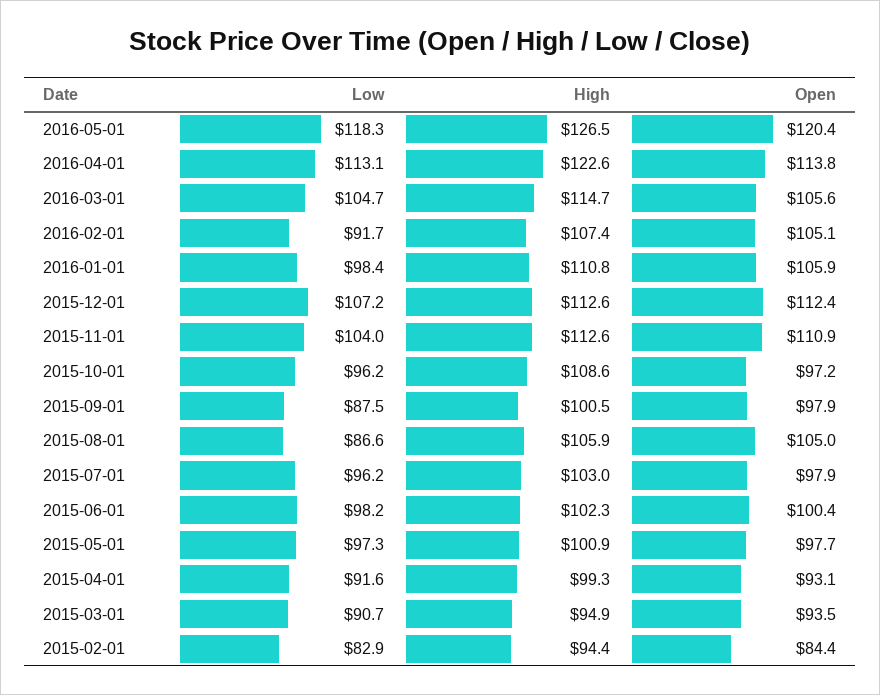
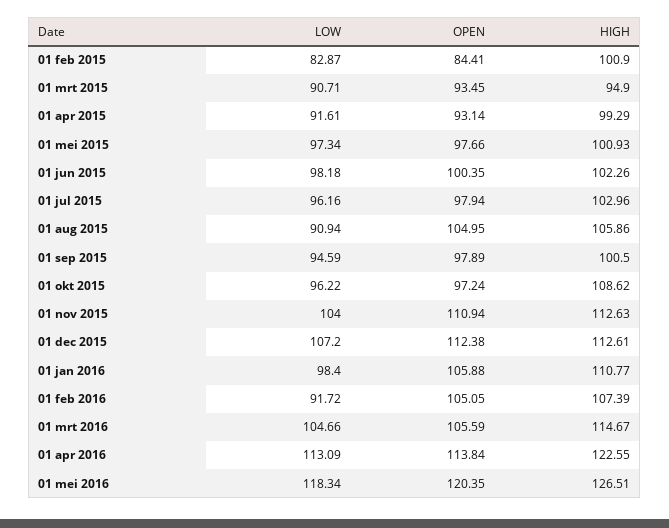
  {
    "Low": {
      "2016-05-01": 118.34,
      "2016-04-01": 113.09,
      "2016-03-01": 104.66,
      "2016-02-01": 91.72,
      "2016-01-01": 98.4,
      "2015-12-01": 107.2,
      "2015-11-01": 104,
      "2015-10-01": 96.22,
-     "2015-09-01": 87.5,
+     "2015-09-01": 94.59,
-     "2015-08-01": 86.6,
+     "2015-08-01": 90.94,
      "2015-07-01": 96.16,
      "2015-06-01": 98.18,
      "2015-05-01": 97.34,
      "2015-04-01": 91.61,
      "2015-03-01": 90.71,
      "2015-02-01": 82.87
    },
    "High": {
      "2016-05-01": 126.51,
      "2016-04-01": 122.55,
      "2016-03-01": 114.67,
      "2016-02-01": 107.39,
      "2016-01-01": 110.77,
      "2015-12-01": 112.61,
      "2015-11-01": 112.63,
      "2015-10-01": 108.62,
      "2015-09-01": 100.5,
      "2015-08-01": 105.86,
      "2015-07-01": 102.96,
      "2015-06-01": 102.26,
      "2015-05-01": 100.93,
      "2015-04-01": 99.29,
      "2015-03-01": 94.9,
-     "2015-02-01": 94.4
+     "2015-02-01": 100.9
    },
    "Open": {
      "2016-05-01": 120.35,
      "2016-04-01": 113.84,
      "2016-03-01": 105.59,
      "2016-02-01": 105.05,
      "2016-01-01": 105.88,
      "2015-12-01": 112.38,
      "2015-11-01": 110.94,
      "2015-10-01": 97.24,
      "2015-09-01": 97.89,
      "2015-08-01": 104.95,
      "2015-07-01": 97.94,
      "2015-06-01": 100.35,
      "2015-05-01": 97.66,
      "2015-04-01": 93.14,
      "2015-03-01": 93.45,
      "2015-02-01": 84.41
    }
  }

